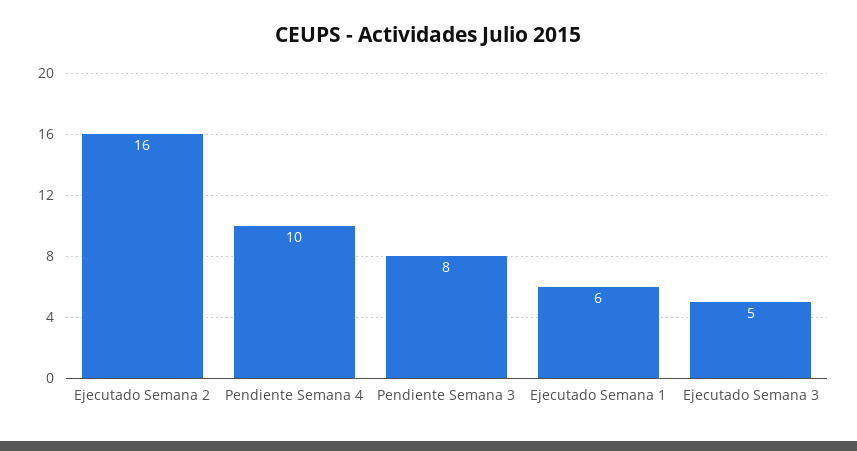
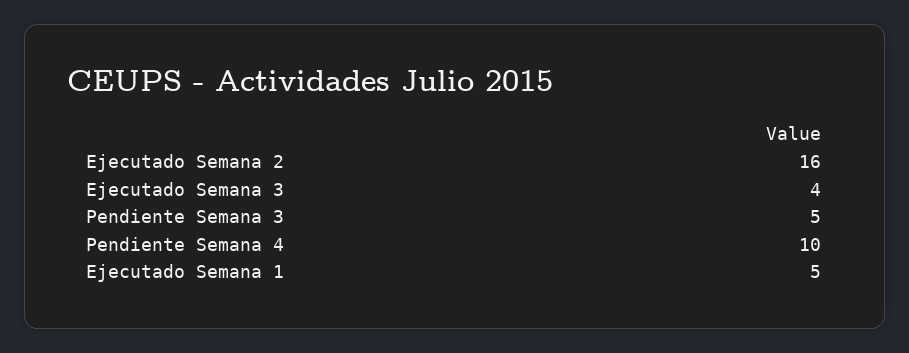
  {
    "Ejecutado Semana 2": 16,
    "Pendiente Semana 4": 10,
-   "Pendiente Semana 3": 8,
+   "Pendiente Semana 3": 5,
-   "Ejecutado Semana 1": 6,
+   "Ejecutado Semana 1": 5,
-   "Ejecutado Semana 3": 5
+   "Ejecutado Semana 3": 4
  }

